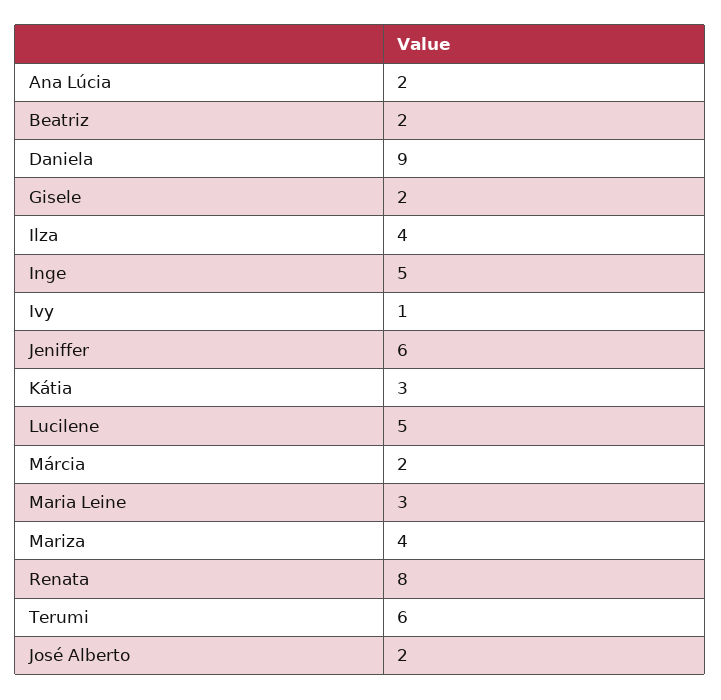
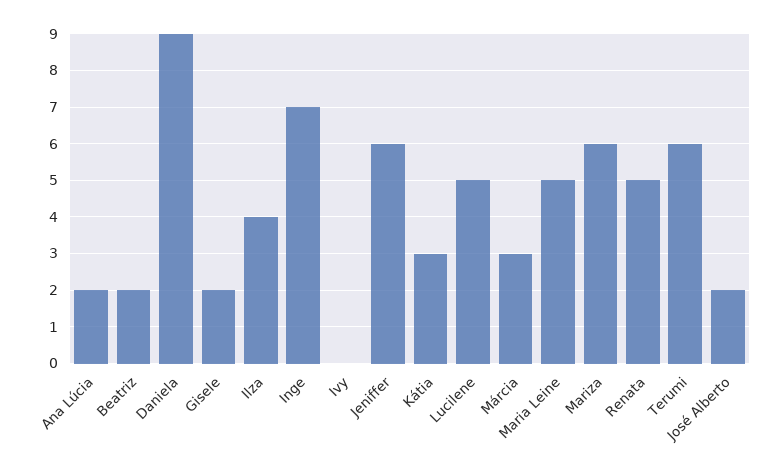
  {
    "Ana Lúcia": 2,
    "Beatriz": 2,
    "Daniela": 9,
    "Gisele": 2,
    "Ilza": 4,
-   "Inge": 5,
+   "Inge": 7,
-   "Ivy": 1,
+   "Ivy": 0,
    "Jeniffer": 6,
    "Kátia": 3,
    "Lucilene": 5,
-   "Márcia": 2,
+   "Márcia": 3,
-   "Maria Leine": 3,
+   "Maria Leine": 5,
-   "Mariza": 4,
+   "Mariza": 6,
-   "Renata": 8,
+   "Renata": 5,
    "Terumi": 6,
    "José Alberto": 2
  }

